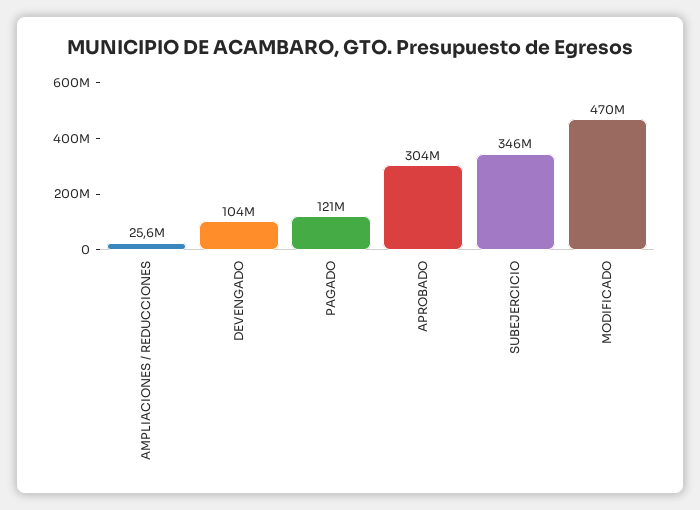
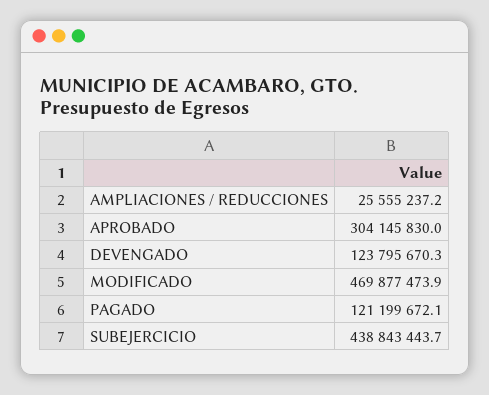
  {
    "AMPLIACIONES / REDUCCIONES": 25555237.2,
-   "DEVENGADO": 104000000,
+   "DEVENGADO": 123795670.3,
    "PAGADO": 121199672.1,
    "APROBADO": 304145830,
-   "SUBEJERCICIO": 346000000,
+   "SUBEJERCICIO": 438843443.7,
    "MODIFICADO": 469877473.9
  }

